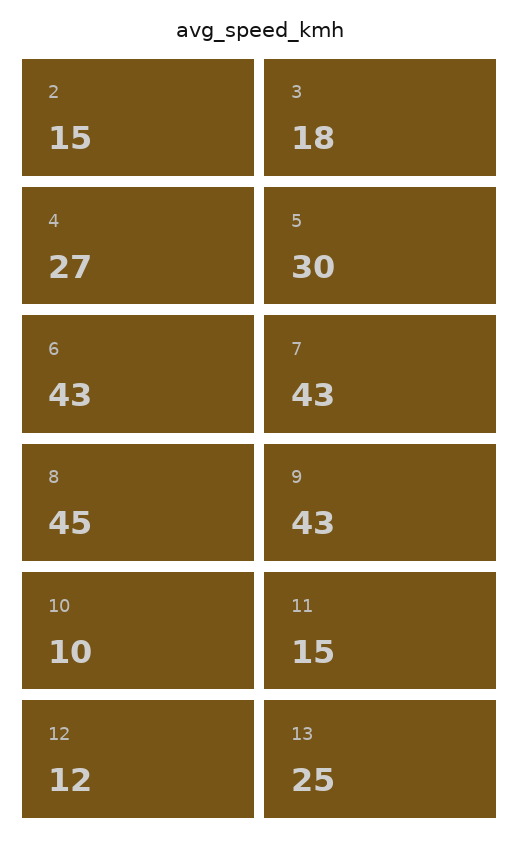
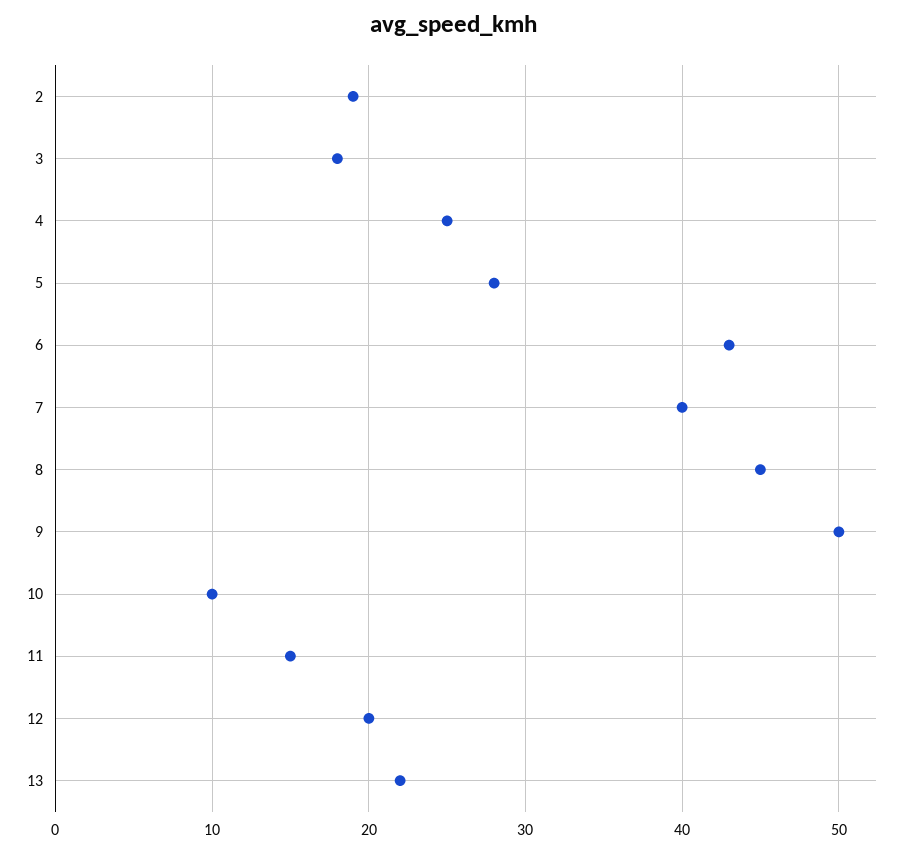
  {
-   "2": 15,
+   "2": 19,
    "3": 18,
-   "4": 27,
+   "4": 25,
-   "5": 30,
+   "5": 28,
    "6": 43,
-   "7": 43,
+   "7": 40,
    "8": 45,
-   "9": 43,
+   "9": 50,
    "10": 10,
    "11": 15,
-   "12": 12,
+   "12": 20,
-   "13": 25
+   "13": 22
  }

